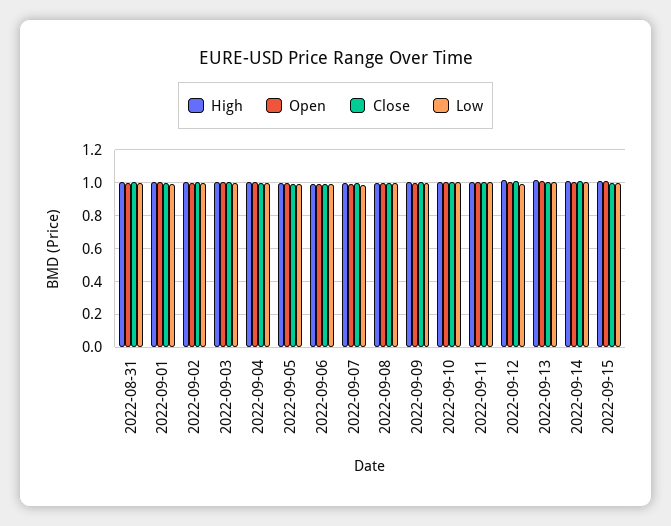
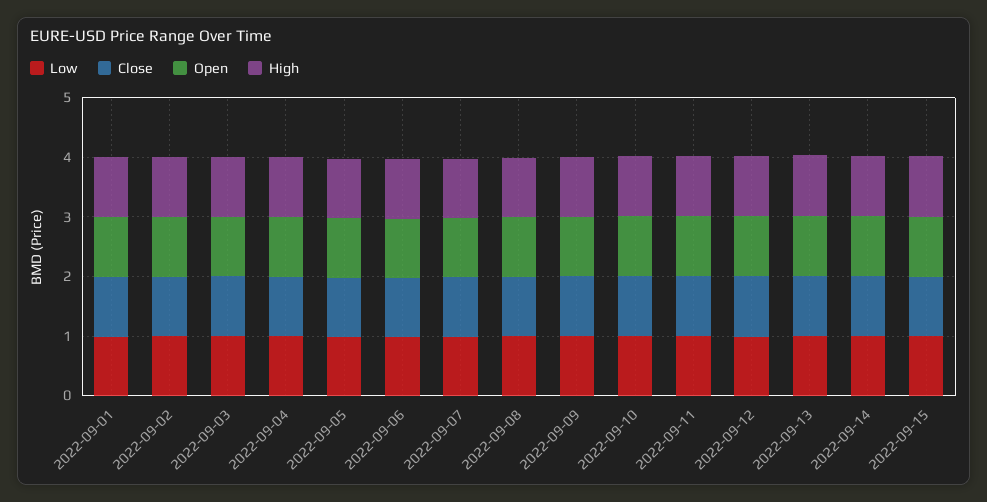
  {
    "High": {
-     "2022-08-31": 1,
      "2022-09-01": 1,
      "2022-09-02": 1,
      "2022-09-03": 1,
      "2022-09-04": 1,
      "2022-09-05": 1,
      "2022-09-06": 1,
      "2022-09-07": 1,
      "2022-09-08": 1,
      "2022-09-09": 1,
      "2022-09-10": 1,
      "2022-09-11": 1,
      "2022-09-12": 1,
      "2022-09-13": 1,
      "2022-09-14": 1,
      "2022-09-15": 1
    },
    "Open": {
-     "2022-08-31": 1,
      "2022-09-01": 1,
      "2022-09-02": 1,
      "2022-09-03": 1,
      "2022-09-04": 1,
      "2022-09-05": 1,
      "2022-09-06": 1,
      "2022-09-07": 1,
      "2022-09-08": 1,
      "2022-09-09": 1,
      "2022-09-10": 1,
      "2022-09-11": 1,
      "2022-09-12": 1,
      "2022-09-13": 1,
      "2022-09-14": 1,
      "2022-09-15": 1
    },
    "Close": {
-     "2022-08-31": 1,
      "2022-09-01": 1,
      "2022-09-02": 1,
      "2022-09-03": 1,
      "2022-09-04": 1,
      "2022-09-05": 1,
      "2022-09-06": 1,
      "2022-09-07": 1,
      "2022-09-08": 1,
      "2022-09-09": 1,
      "2022-09-10": 1,
      "2022-09-11": 1,
      "2022-09-12": 1,
      "2022-09-13": 1,
      "2022-09-14": 1,
      "2022-09-15": 1
    },
    "Low": {
-     "2022-08-31": 1,
      "2022-09-01": 1,
      "2022-09-02": 1,
      "2022-09-03": 1,
      "2022-09-04": 1,
      "2022-09-05": 1,
      "2022-09-06": 1,
      "2022-09-07": 1,
      "2022-09-08": 1,
      "2022-09-09": 1,
      "2022-09-10": 1,
      "2022-09-11": 1,
      "2022-09-12": 1,
      "2022-09-13": 1,
      "2022-09-14": 1,
      "2022-09-15": 1
    }
  }

